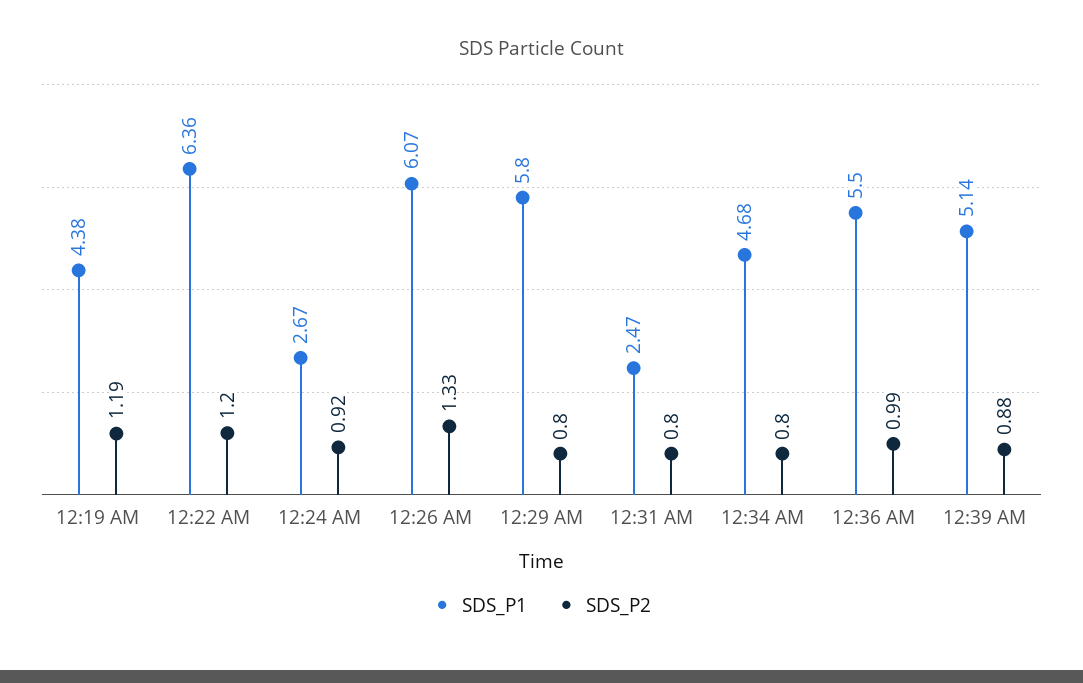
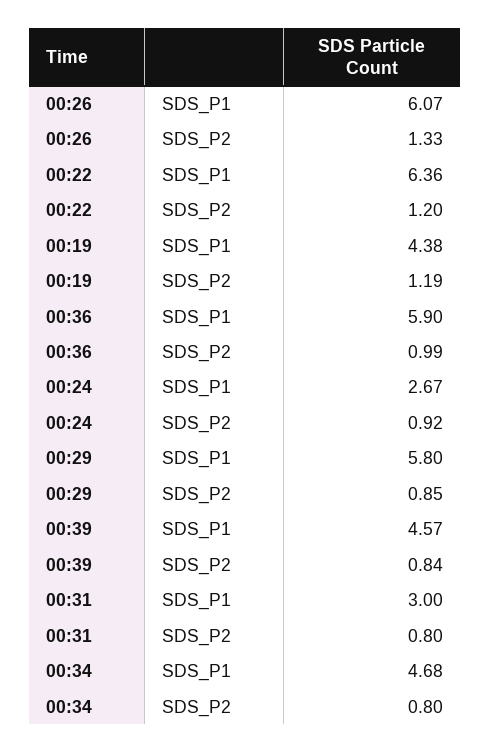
  {
    "SDS_P1": {
      "12:19 AM": 4.38,
      "12:22 AM": 6.36,
      "12:24 AM": 2.67,
      "12:26 AM": 6.07,
      "12:29 AM": 5.8,
-     "12:31 AM": 2.47,
+     "12:31 AM": 3,
      "12:34 AM": 4.68,
-     "12:36 AM": 5.5,
+     "12:36 AM": 5.9,
-     "12:39 AM": 5.14
+     "12:39 AM": 4.57
    },
    "SDS_P2": {
      "12:19 AM": 1.19,
      "12:22 AM": 1.2,
      "12:24 AM": 0.92,
      "12:26 AM": 1.33,
-     "12:29 AM": 0.8,
+     "12:29 AM": 0.85,
      "12:31 AM": 0.8,
      "12:34 AM": 0.8,
      "12:36 AM": 0.99,
-     "12:39 AM": 0.88
+     "12:39 AM": 0.84
    }
  }

